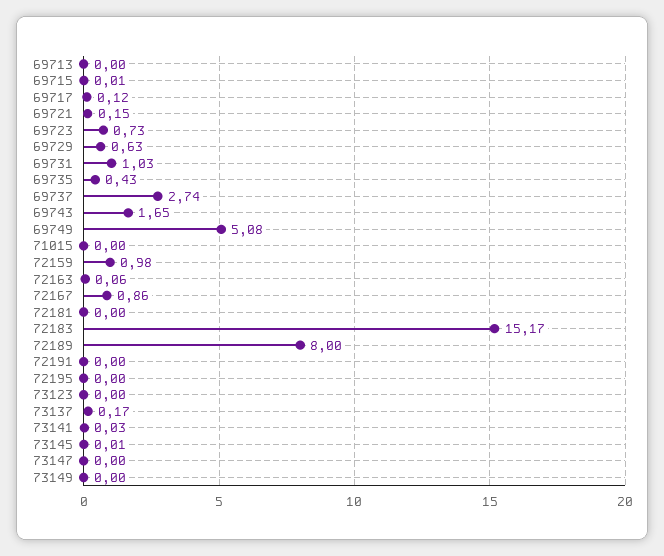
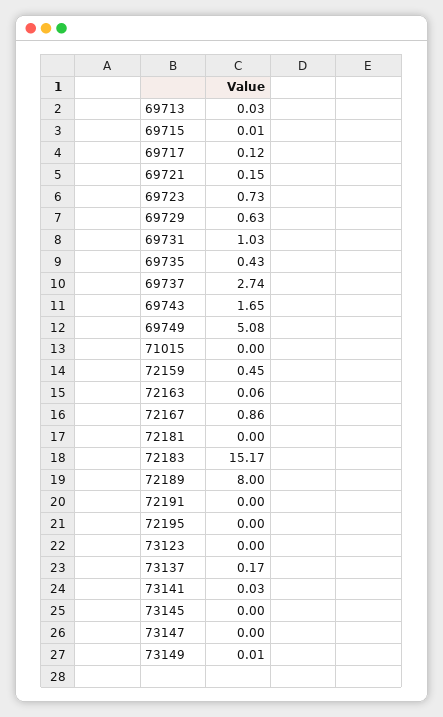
  {
-   "69713": 0,
+   "69713": 0.03,
    "69715": 0.01,
    "69717": 0.12,
    "69721": 0.15,
    "69723": 0.73,
    "69729": 0.63,
    "69731": 1.03,
    "69735": 0.43,
    "69737": 2.74,
    "69743": 1.65,
    "69749": 5.08,
    "71015": 0,
-   "72159": 0.98,
+   "72159": 0.45,
    "72163": 0.06,
    "72167": 0.86,
    "72181": 0,
    "72183": 15.17,
    "72189": 8,
    "72191": 0,
    "72195": 0,
    "73123": 0,
    "73137": 0.17,
    "73141": 0.03,
-   "73145": 0.01,
+   "73145": 0,
    "73147": 0,
-   "73149": 0
+   "73149": 0.01
  }

